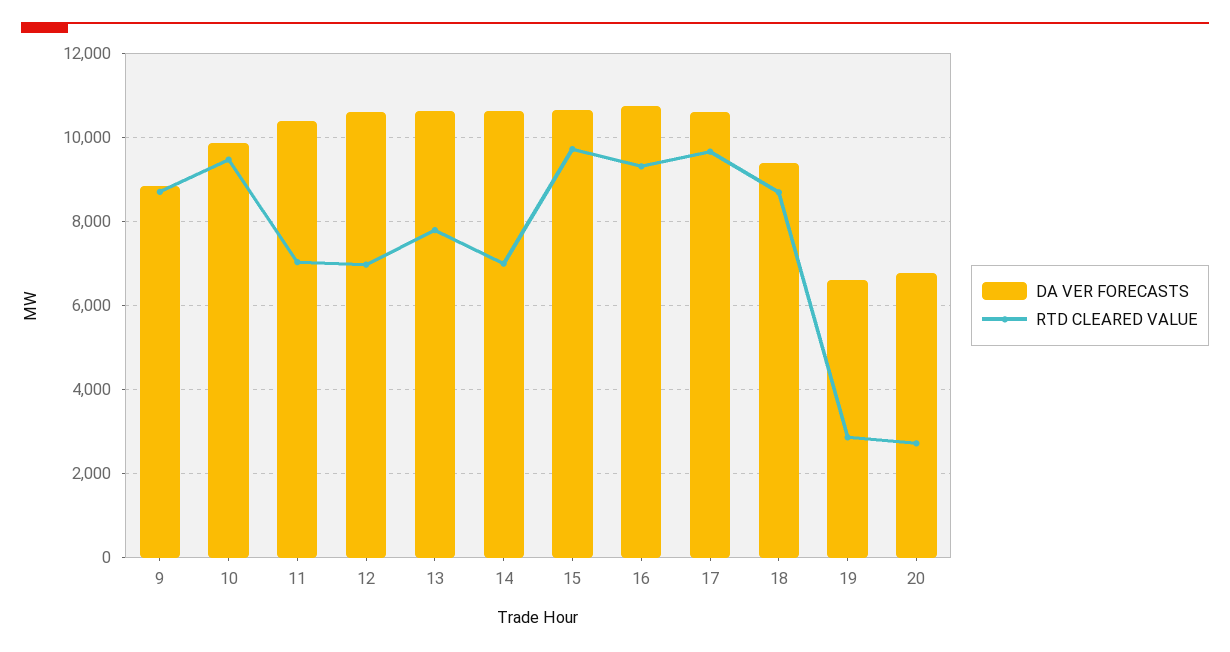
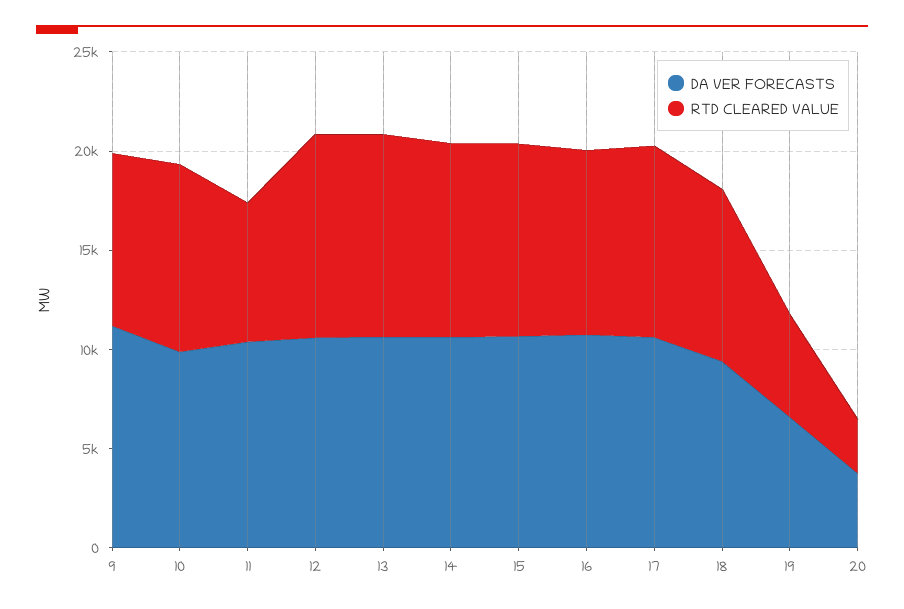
  {
    "DA VER FORECASTS": {
-     "9": 8800,
+     "9": 11000,
      "10": 9800,
      "11": 10400,
      "12": 10600,
      "13": 10600,
      "14": 10600,
      "15": 10600,
      "16": 10800,
      "17": 10600,
      "18": 9400,
      "19": 6600,
-     "20": 6800
+     "20": 4000
    },
    "RTD CLEARED VALUE": {
      "9": 8600,
      "10": 9400,
      "11": 7000,
-     "12": 7000,
+     "12": 10000,
-     "13": 7800,
+     "13": 10000,
-     "14": 7000,
+     "14": 10000,
      "15": 9800,
      "16": 9400,
      "17": 9600,
      "18": 8600,
-     "19": 2800,
+     "19": 5000,
      "20": 2800
    }
  }

